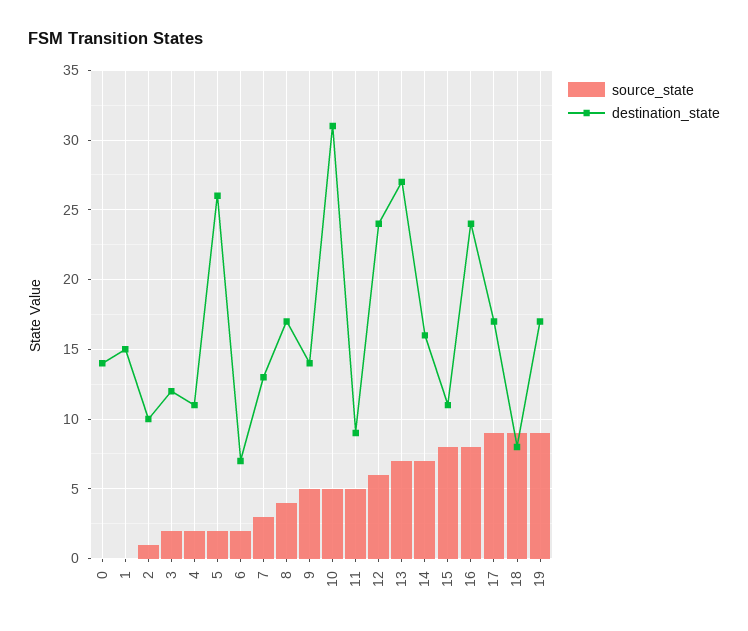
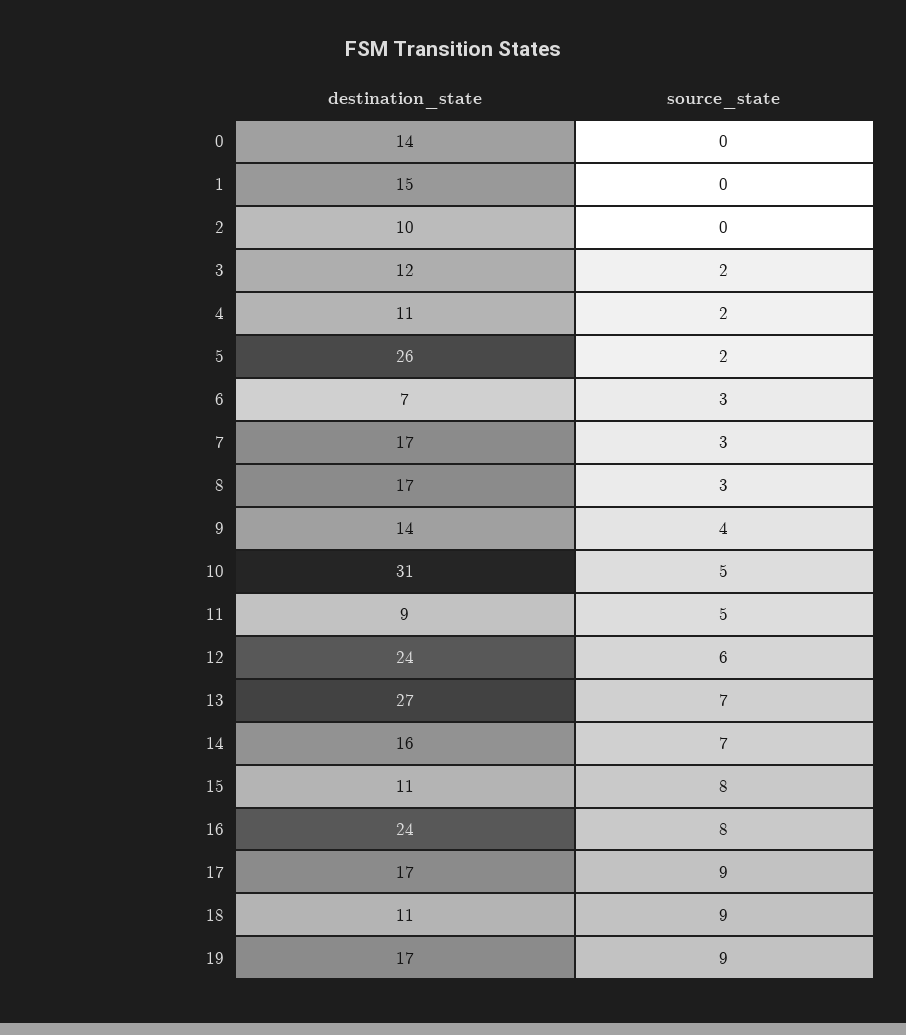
  {
    "source_state": {
      "0": 0,
      "1": 0,
-     "2": 1,
+     "2": 0,
      "3": 2,
      "4": 2,
      "5": 2,
-     "6": 2,
+     "6": 3,
      "7": 3,
-     "8": 4,
+     "8": 3,
-     "9": 5,
+     "9": 4,
      "10": 5,
      "11": 5,
      "12": 6,
      "13": 7,
      "14": 7,
      "15": 8,
      "16": 8,
      "17": 9,
      "18": 9,
      "19": 9
    },
    "destination_state": {
      "0": 14,
      "1": 15,
      "2": 10,
      "3": 12,
      "4": 11,
      "5": 26,
      "6": 7,
-     "7": 13,
+     "7": 17,
      "8": 17,
      "9": 14,
      "10": 31,
      "11": 9,
      "12": 24,
      "13": 27,
      "14": 16,
      "15": 11,
      "16": 24,
      "17": 17,
-     "18": 8,
+     "18": 11,
      "19": 17
    }
  }

